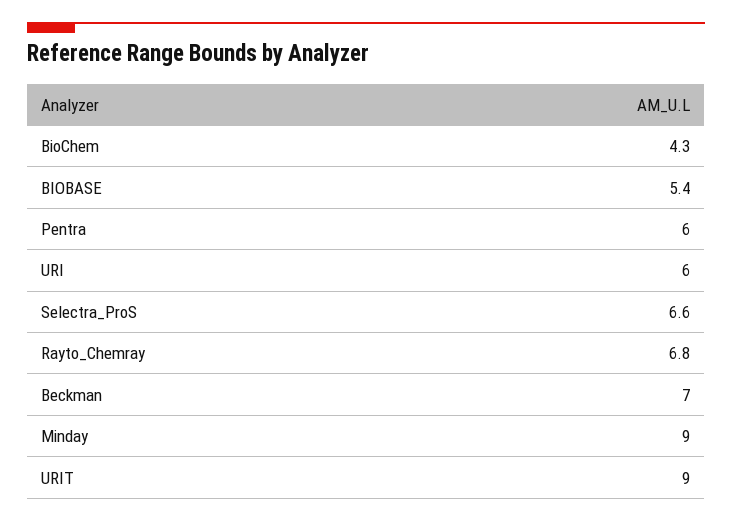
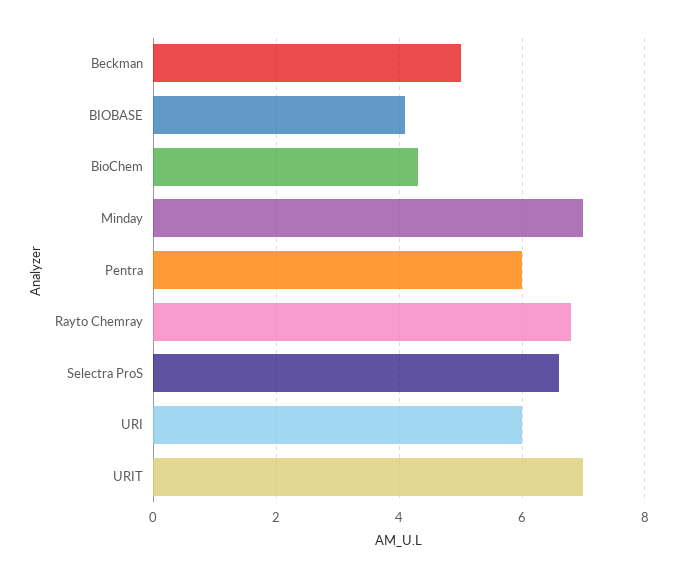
  {
    "BioChem": 4.3,
-   "BIOBASE": 5.4,
+   "BIOBASE": 4,
    "Pentra": 6,
    "URI": 6,
    "Selectra_ProS": 6.6,
    "Rayto_Chemray": 6.8,
-   "Beckman": 7,
+   "Beckman": 5,
-   "Minday": 9,
+   "Minday": 7,
-   "URIT": 9
+   "URIT": 7
  }

